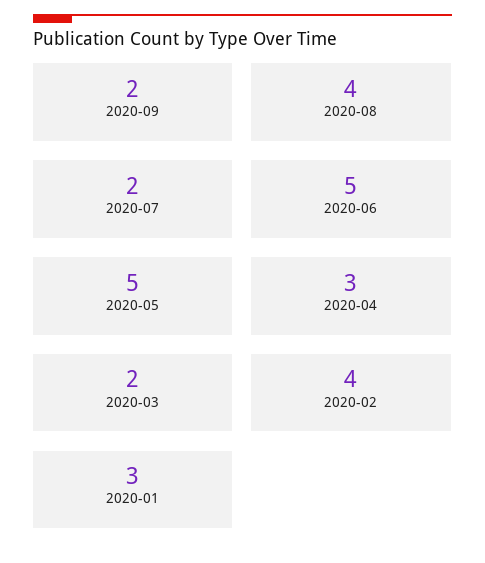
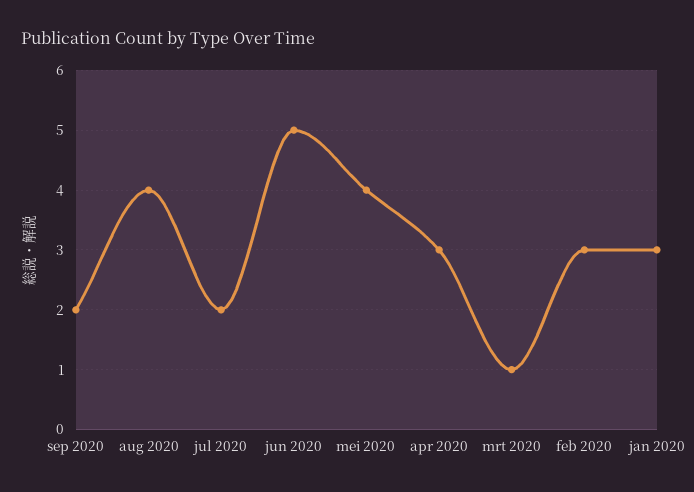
  {
    "2020-09": 2,
    "2020-08": 4,
    "2020-07": 2,
    "2020-06": 5,
-   "2020-05": 5,
+   "2020-05": 4,
    "2020-04": 3,
-   "2020-03": 2,
+   "2020-03": 1,
-   "2020-02": 4,
+   "2020-02": 3,
    "2020-01": 3
  }

